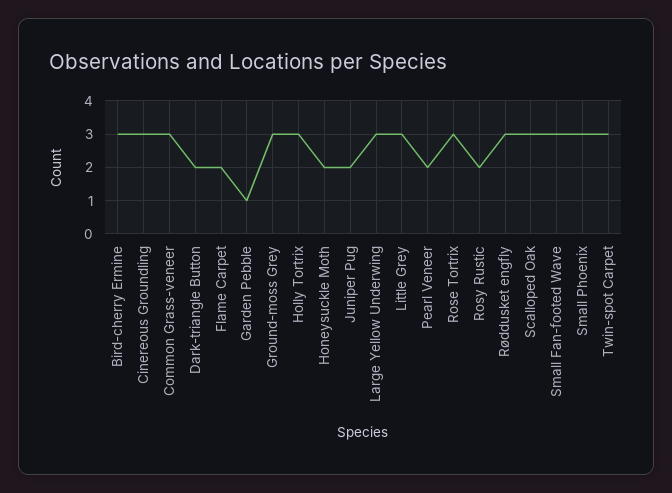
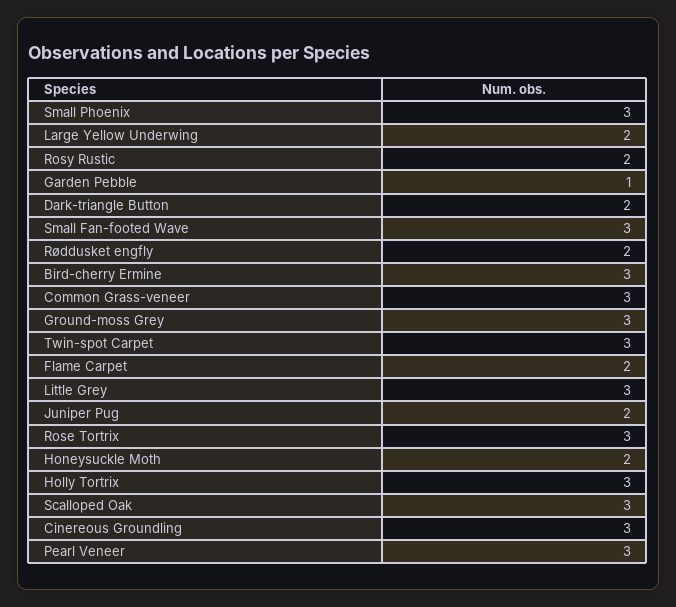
  {
    "Bird-cherry Ermine": 3,
    "Cinereous Groundling": 3,
    "Common Grass-veneer": 3,
    "Dark-triangle Button": 2,
    "Flame Carpet": 2,
    "Garden Pebble": 1,
    "Ground-moss Grey": 3,
    "Holly Tortrix": 3,
    "Honeysuckle Moth": 2,
    "Juniper Pug": 2,
-   "Large Yellow Underwing": 3,
+   "Large Yellow Underwing": 2,
    "Little Grey": 3,
-   "Pearl Veneer": 2,
+   "Pearl Veneer": 3,
    "Rose Tortrix": 3,
    "Rosy Rustic": 2,
-   "Røddusket engfly": 3,
+   "Røddusket engfly": 2,
    "Scalloped Oak": 3,
    "Small Fan-footed Wave": 3,
    "Small Phoenix": 3,
    "Twin-spot Carpet": 3
  }

